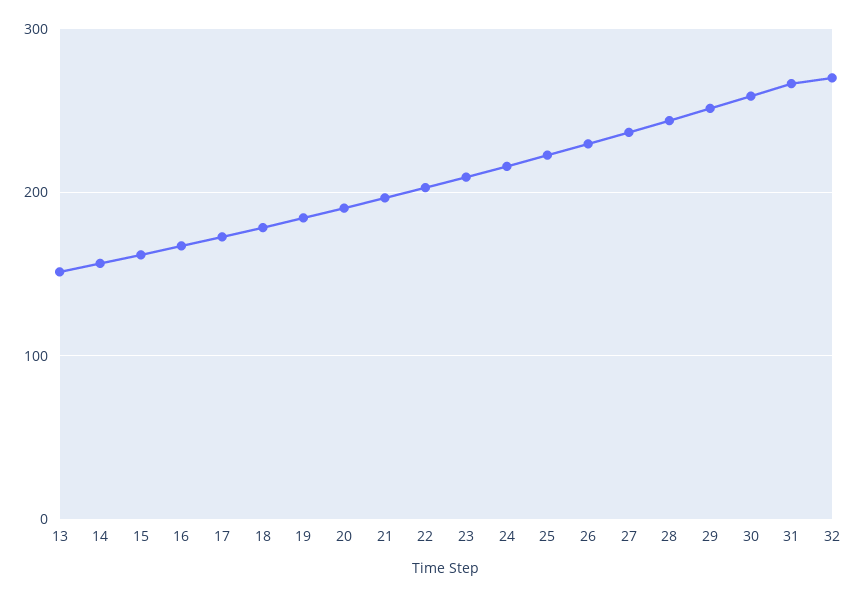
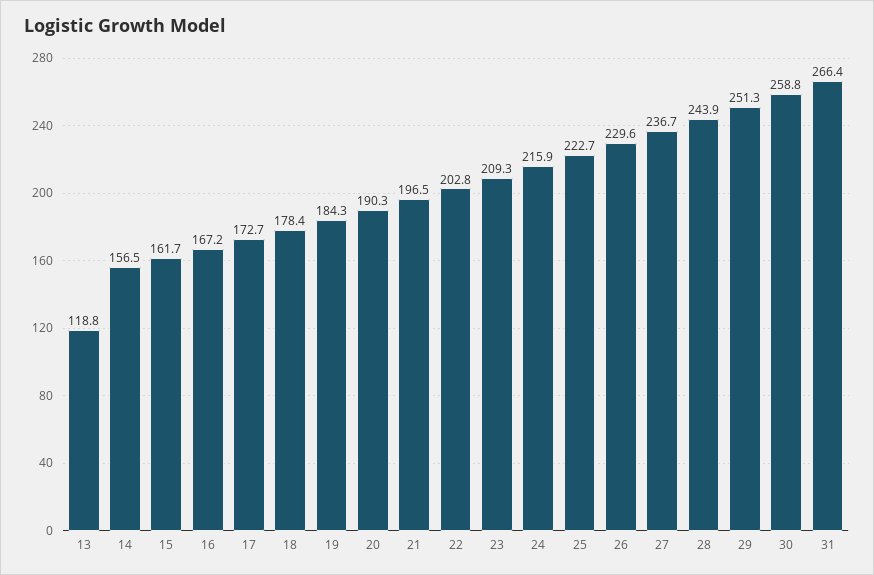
  {
-   "13": 150,
+   "13": 118.8,
    "14": 156.5,
    "15": 161.7,
    "16": 167.2,
    "17": 172.7,
    "18": 178.4,
    "19": 184.3,
    "20": 190.3,
    "21": 196.5,
    "22": 202.8,
    "23": 209.3,
    "24": 215.9,
    "25": 222.7,
    "26": 229.6,
    "27": 236.7,
    "28": 243.9,
    "29": 251.3,
    "30": 258.8,
-   "31": 266.4,
+   "31": 266.4
-   "32": 270
  }

